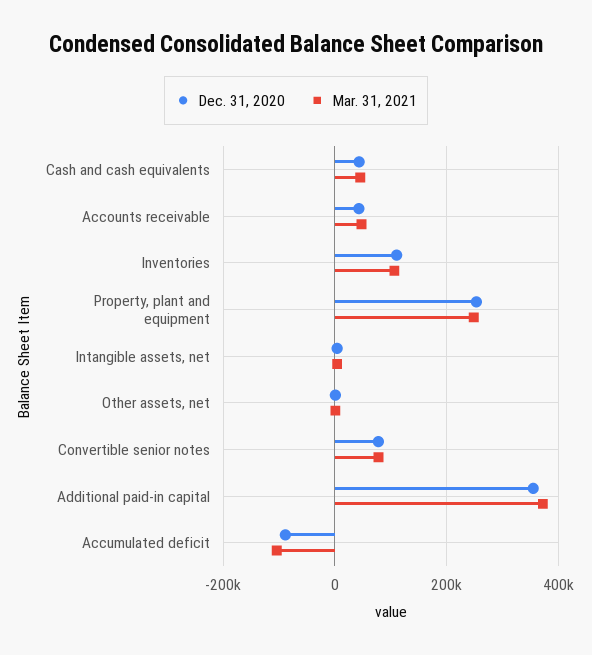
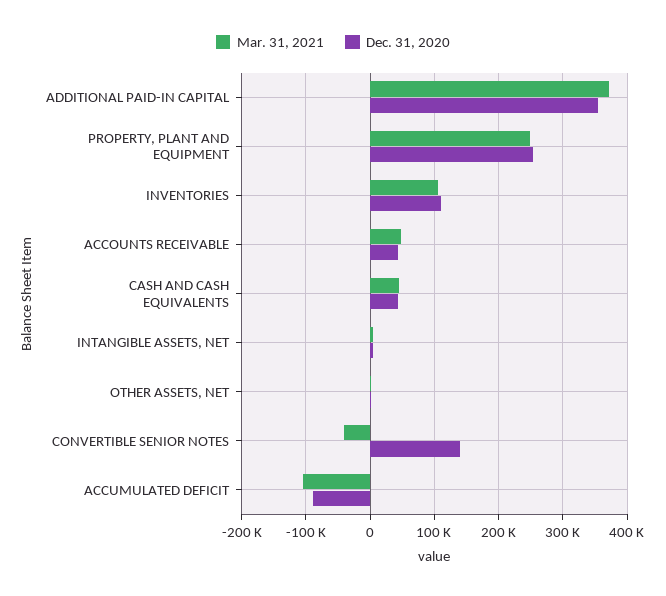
  {
    "Dec. 31, 2020": {
      "Cash and cash equivalents": 40000,
      "Accounts receivable": 40000,
      "Inventories": 110000,
      "Property, plant and equipment": 250000,
      "Intangible assets, net": 0,
      "Other assets, net": 0,
-     "Convertible senior notes": 80000,
+     "Convertible senior notes": 140000,
      "Additional paid-in capital": 350000,
      "Accumulated deficit": -90000
    },
    "Mar. 31, 2021": {
      "Cash and cash equivalents": 50000,
      "Accounts receivable": 50000,
      "Inventories": 110000,
      "Property, plant and equipment": 250000,
      "Intangible assets, net": 0,
      "Other assets, net": 0,
-     "Convertible senior notes": 80000,
+     "Convertible senior notes": -40000,
      "Additional paid-in capital": 370000,
      "Accumulated deficit": -100000
    }
  }

